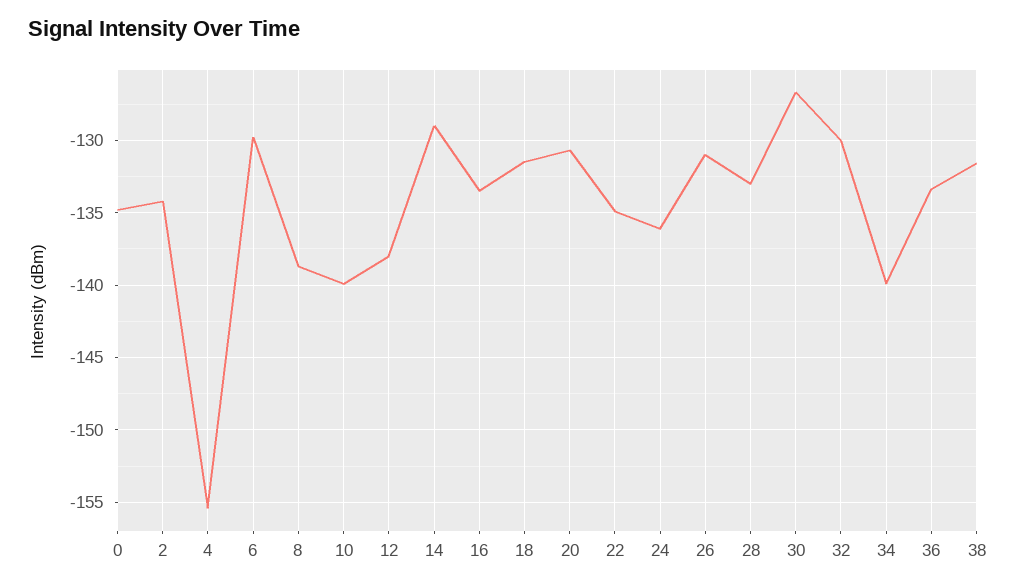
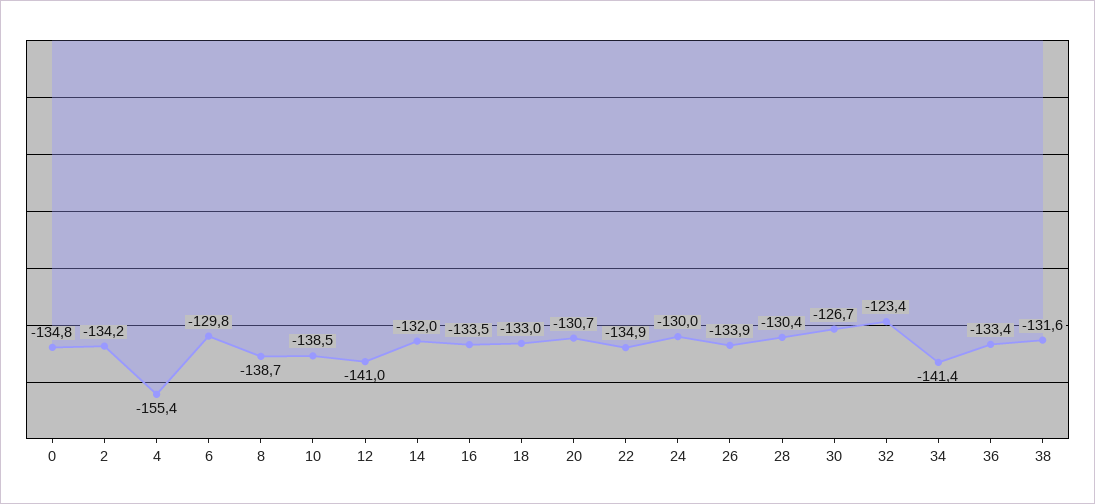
  {
    "0": -134.8,
    "2": -134.2,
    "4": -155.4,
    "6": -129.8,
    "8": -138.7,
-   "10": -140,
+   "10": -138.5,
-   "12": -138,
+   "12": -141,
-   "14": -129,
+   "14": -132,
    "16": -133.5,
-   "18": -131.5,
+   "18": -133,
    "20": -130.7,
    "22": -134.9,
-   "24": -136,
+   "24": -130,
-   "26": -131,
+   "26": -133.9,
-   "28": -133,
+   "28": -130.4,
    "30": -126.7,
-   "32": -130,
+   "32": -123.4,
-   "34": -140,
+   "34": -141.4,
    "36": -133.4,
    "38": -131.6
  }

